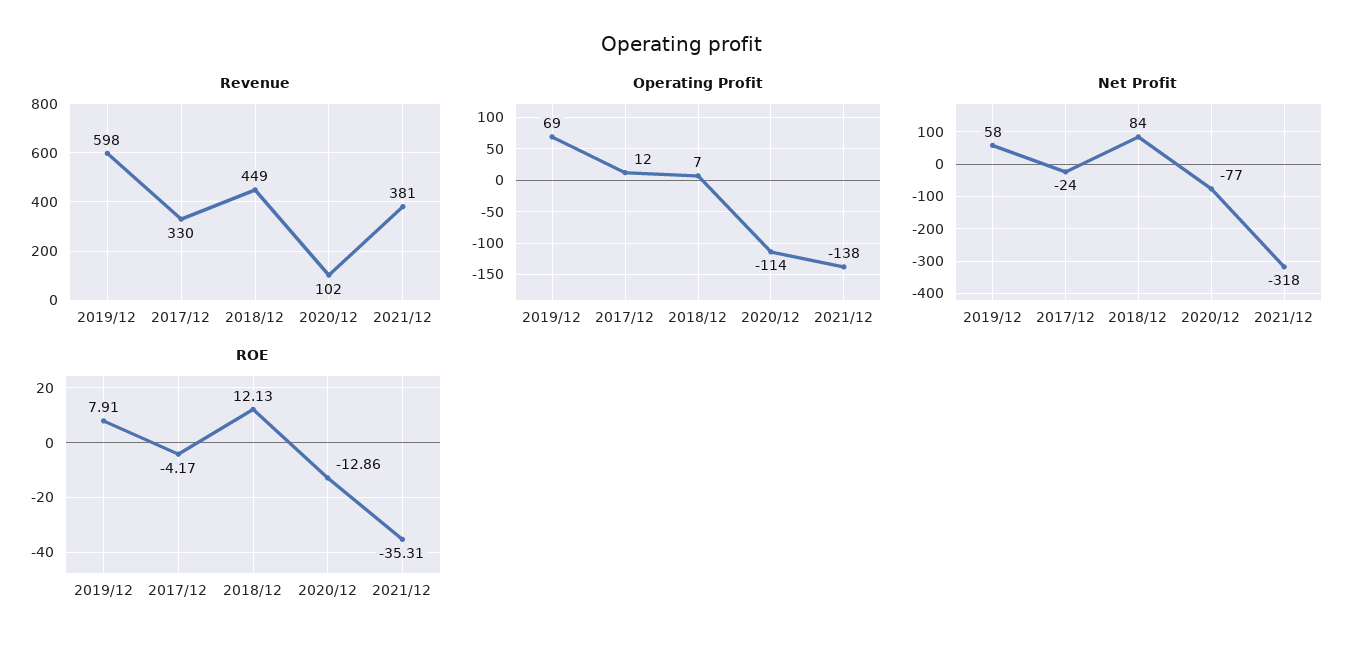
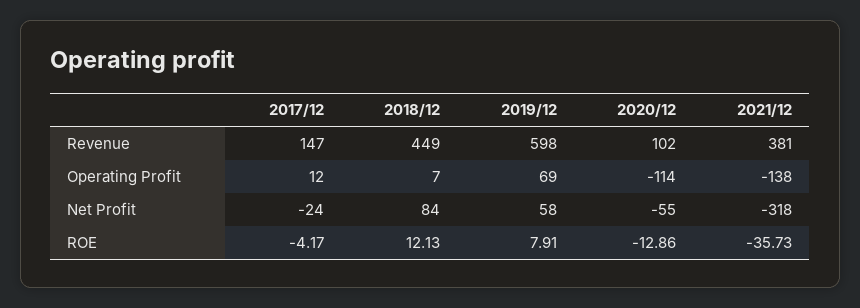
  {
    "Revenue": {
      "2019/12": 598,
-     "2017/12": 330,
+     "2017/12": 147,
      "2018/12": 449,
      "2020/12": 102,
      "2021/12": 381
    },
    "Operating Profit": {
      "2019/12": 69,
      "2017/12": 12,
      "2018/12": 7,
      "2020/12": -114,
      "2021/12": -138
    },
    "Net Profit": {
      "2019/12": 58,
      "2017/12": -24,
      "2018/12": 84,
-     "2020/12": -77,
+     "2020/12": -55,
      "2021/12": -318
    },
    "ROE": {
      "2019/12": 7.91,
      "2017/12": -4.17,
      "2018/12": 12.13,
      "2020/12": -12.86,
-     "2021/12": -35.31
+     "2021/12": -35.73
    }
  }

